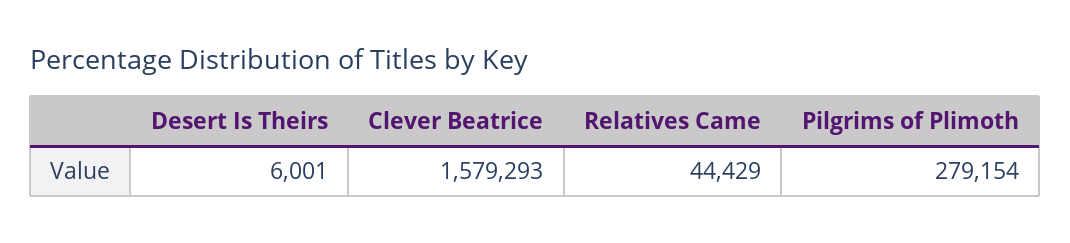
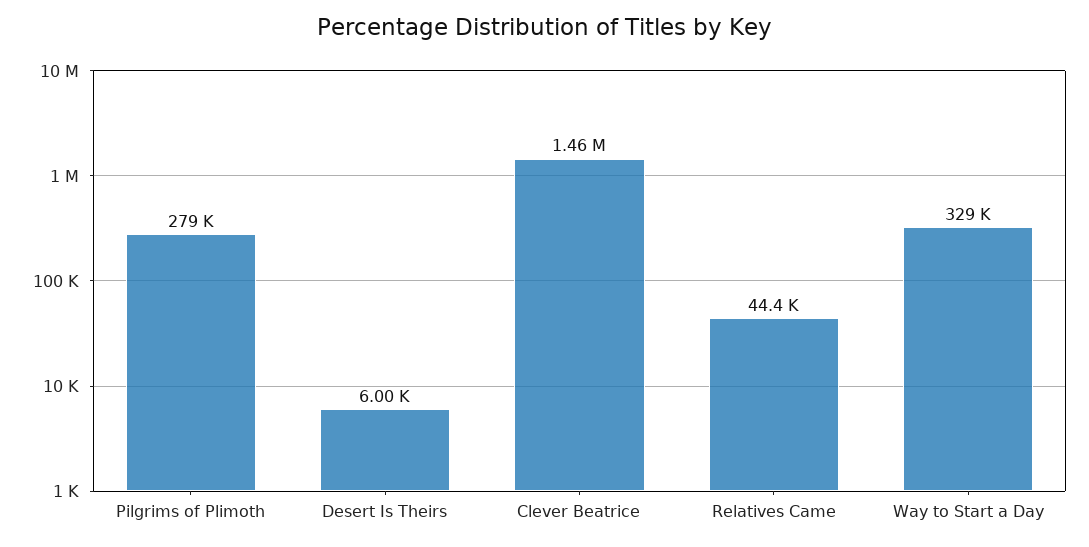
  {
    "Desert Is Theirs": 6001,
-   "Clever Beatrice": 1579293,
+   "Clever Beatrice": 1460000,
    "Relatives Came": 44429,
-   "Pilgrims of Plimoth": 279154
+   "Pilgrims of Plimoth": 279154,
+   "Way to Start a Day": 329000
  }

